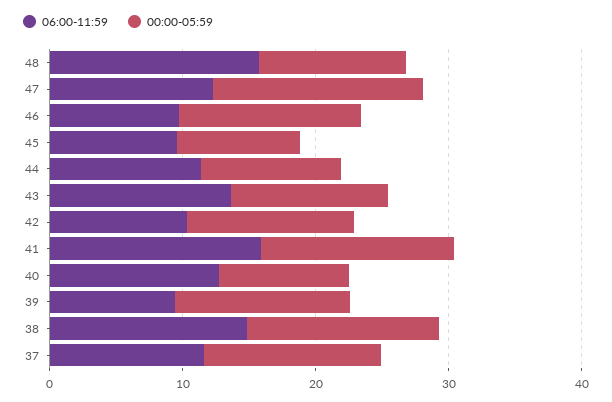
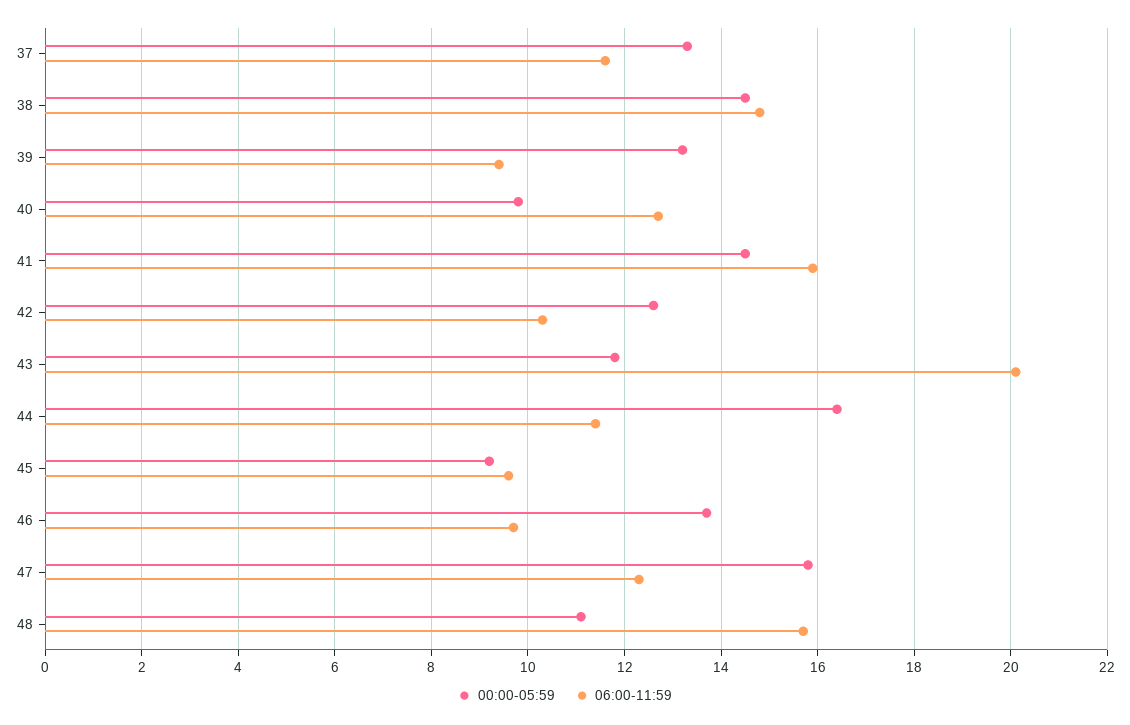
  {
    "06:00-11:59": {
      "48": 15.5,
      "47": 12.5,
      "46": 9.5,
      "45": 9.5,
      "44": 11.5,
-     "43": 14,
+     "43": 20,
      "42": 10.5,
      "41": 16,
      "40": 12.5,
      "39": 9.5,
      "38": 15,
      "37": 11.5
    },
    "00:00-05:59": {
      "48": 11,
      "47": 16,
      "46": 13.5,
      "45": 9,
-     "44": 10,
+     "44": 16.5,
      "43": 12,
      "42": 12.5,
      "41": 14.5,
      "40": 10,
      "39": 13,
      "38": 14.5,
      "37": 13.5
    }
  }

